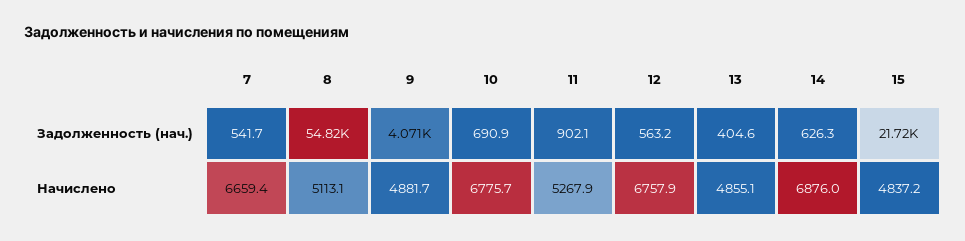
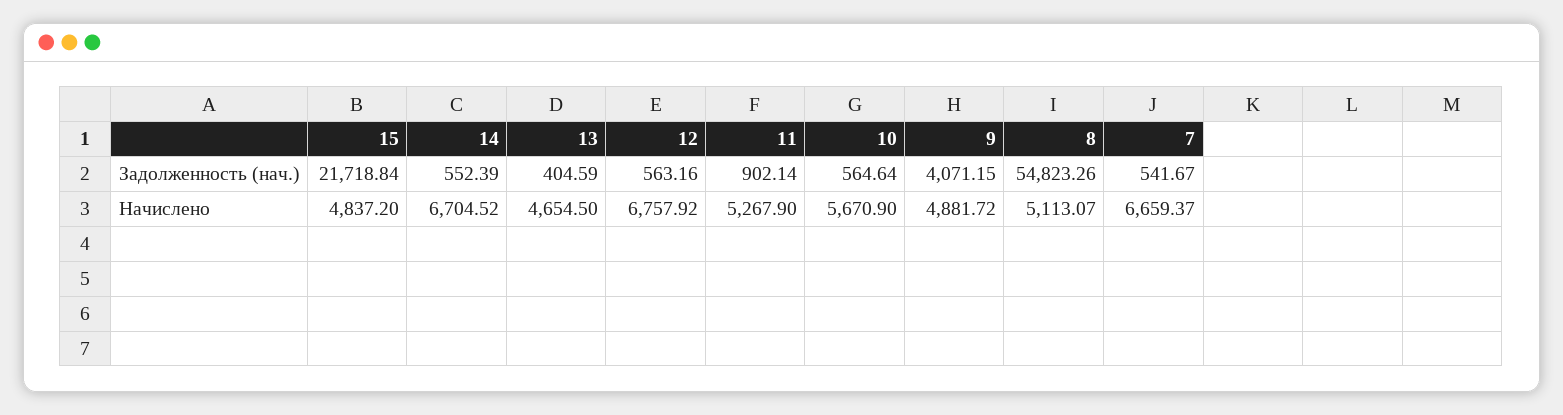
  {
    "7": {
      "Задолженность (нач.)": 541.67,
      "Начислено": 6659.37
    },
    "8": {
      "Задолженность (нач.)": 54823.26,
      "Начислено": 5113.07
    },
    "9": {
      "Задолженность (нач.)": 4071.15,
      "Начислено": 4881.72
    },
    "10": {
-     "Задолженность (нач.)": 690.9,
+     "Задолженность (нач.)": 564.64,
-     "Начислено": 6775.7
+     "Начислено": 5670.9
    },
    "11": {
      "Задолженность (нач.)": 902.14,
      "Начислено": 5267.9
    },
    "12": {
      "Задолженность (нач.)": 563.16,
      "Начислено": 6757.92
    },
    "13": {
      "Задолженность (нач.)": 404.59,
-     "Начислено": 4855.1
+     "Начислено": 4654.5
    },
    "14": {
-     "Задолженность (нач.)": 626.3,
+     "Задолженность (нач.)": 552.39,
-     "Начислено": 6876
+     "Начислено": 6704.52
    },
    "15": {
      "Задолженность (нач.)": 21718.84,
      "Начислено": 4837.2
    }
  }

